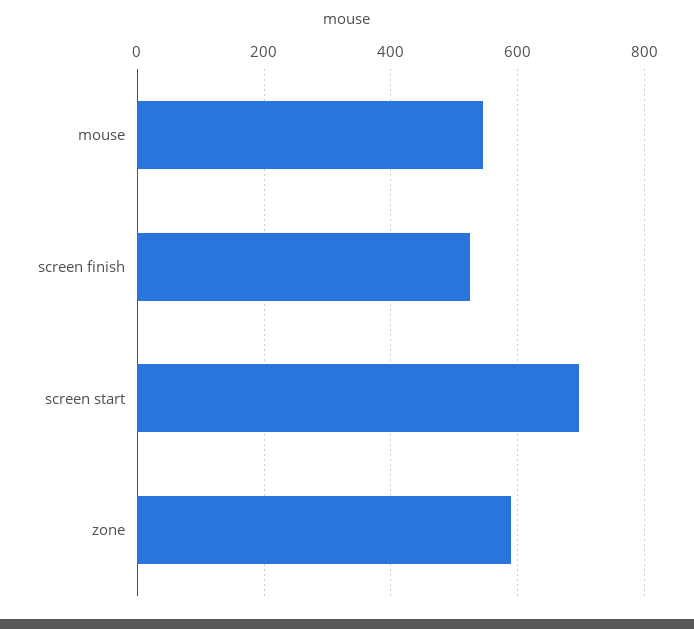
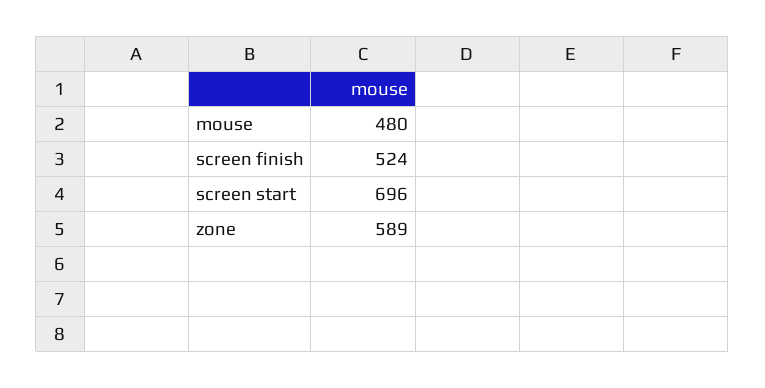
  {
-   "mouse": 540,
+   "mouse": 480,
    "screen finish": 524,
    "screen start": 696,
    "zone": 589
  }

